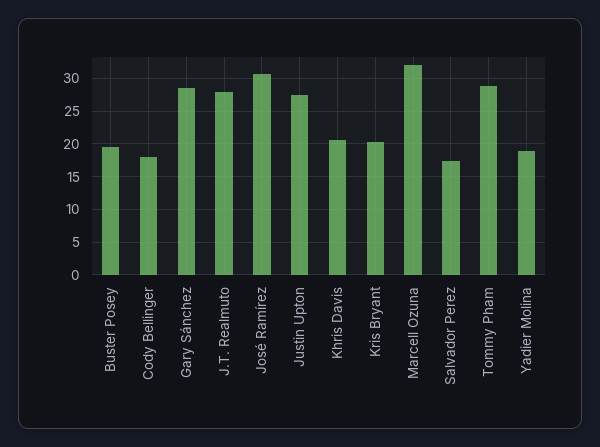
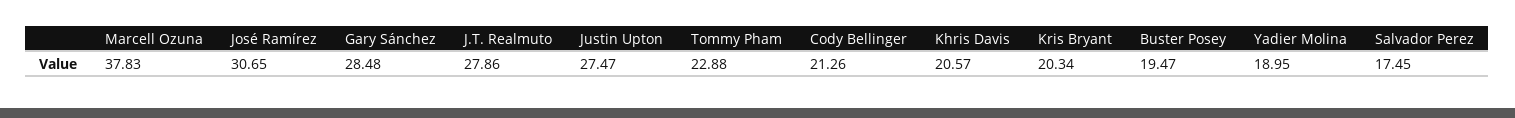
  {
    "Buster Posey": 19.47,
-   "Cody Bellinger": 18,
+   "Cody Bellinger": 21.26,
    "Gary Sánchez": 28.48,
    "J.T. Realmuto": 27.86,
    "José Ramírez": 30.65,
    "Justin Upton": 27.47,
    "Khris Davis": 20.57,
    "Kris Bryant": 20.34,
-   "Marcell Ozuna": 32,
+   "Marcell Ozuna": 37.83,
    "Salvador Perez": 17.45,
-   "Tommy Pham": 29,
+   "Tommy Pham": 22.88,
    "Yadier Molina": 18.95
  }

